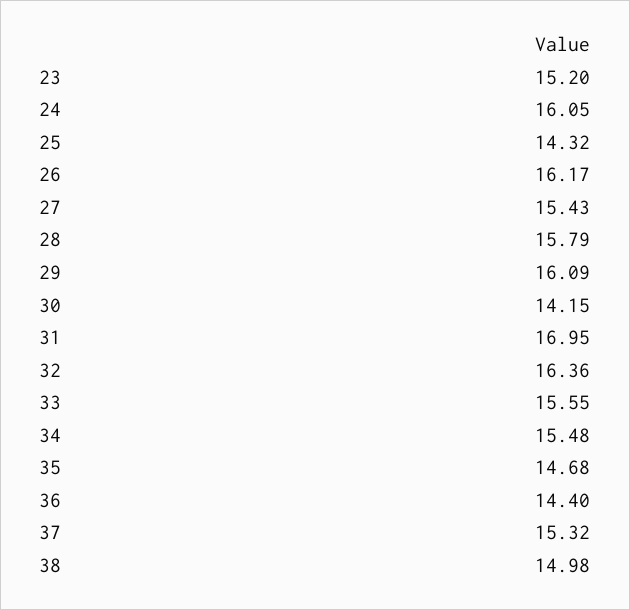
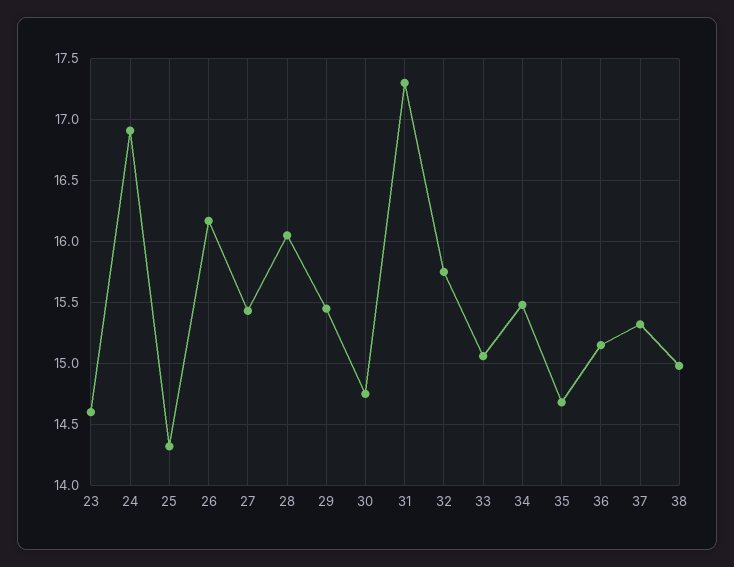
  {
-   "23": 15.2,
+   "23": 14.6,
-   "24": 16.05,
+   "24": 16.9,
    "25": 14.32,
    "26": 16.17,
    "27": 15.43,
-   "28": 15.79,
+   "28": 16.05,
-   "29": 16.09,
+   "29": 15.45,
-   "30": 14.15,
+   "30": 14.75,
-   "31": 16.95,
+   "31": 17.3,
-   "32": 16.36,
+   "32": 15.75,
-   "33": 15.55,
+   "33": 15.05,
    "34": 15.48,
    "35": 14.68,
-   "36": 14.4,
+   "36": 15.15,
    "37": 15.32,
    "38": 14.98
  }

